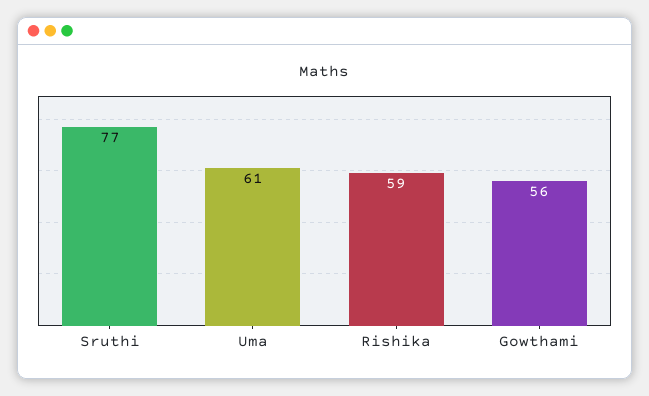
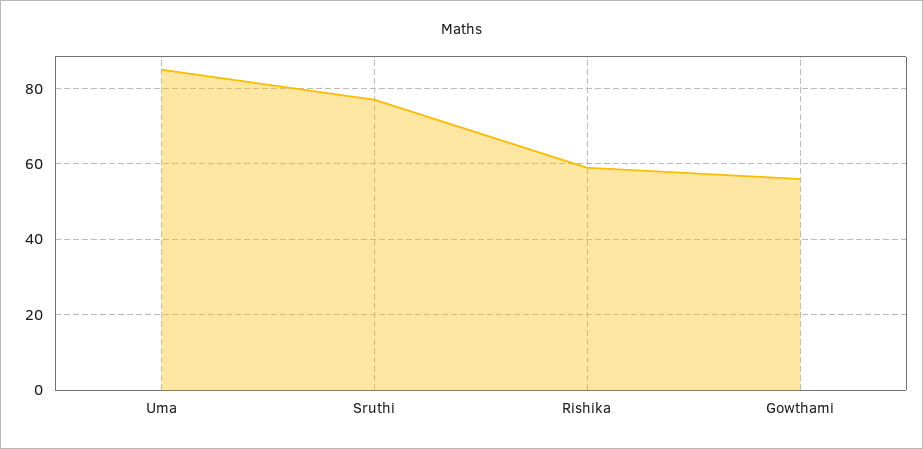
  {
    "Sruthi": 77,
-   "Uma": 61,
+   "Uma": 85,
    "Rishika": 59,
    "Gowthami": 56
  }

